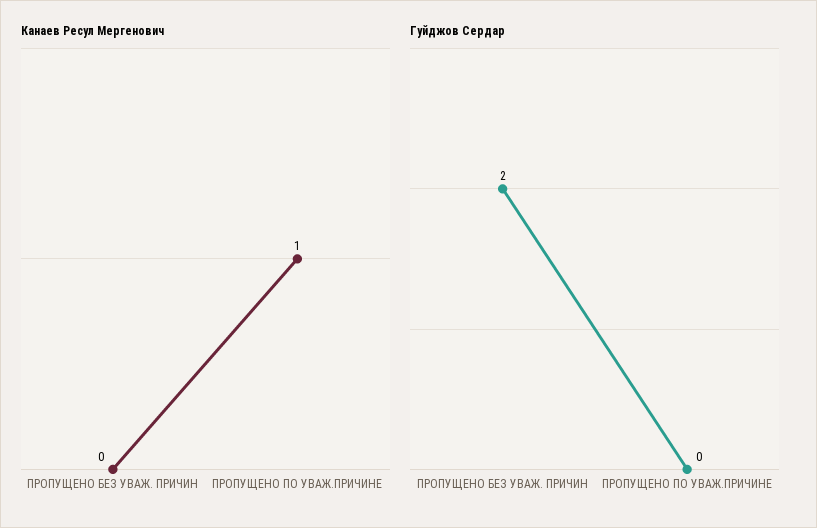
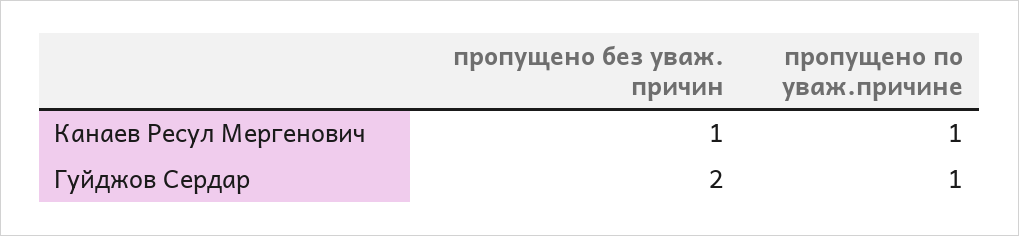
  {
    "Канаев Ресул Мергенович": {
-     "ПРОПУЩЕНО БЕЗ УВАЖ. ПРИЧИН": 0,
+     "ПРОПУЩЕНО БЕЗ УВАЖ. ПРИЧИН": 1,
      "ПРОПУЩЕНО ПО УВАЖ.ПРИЧИНЕ": 1
    },
    "Гуйджов Сердар": {
      "ПРОПУЩЕНО БЕЗ УВАЖ. ПРИЧИН": 2,
-     "ПРОПУЩЕНО ПО УВАЖ.ПРИЧИНЕ": 0
+     "ПРОПУЩЕНО ПО УВАЖ.ПРИЧИНЕ": 1
    }
  }

